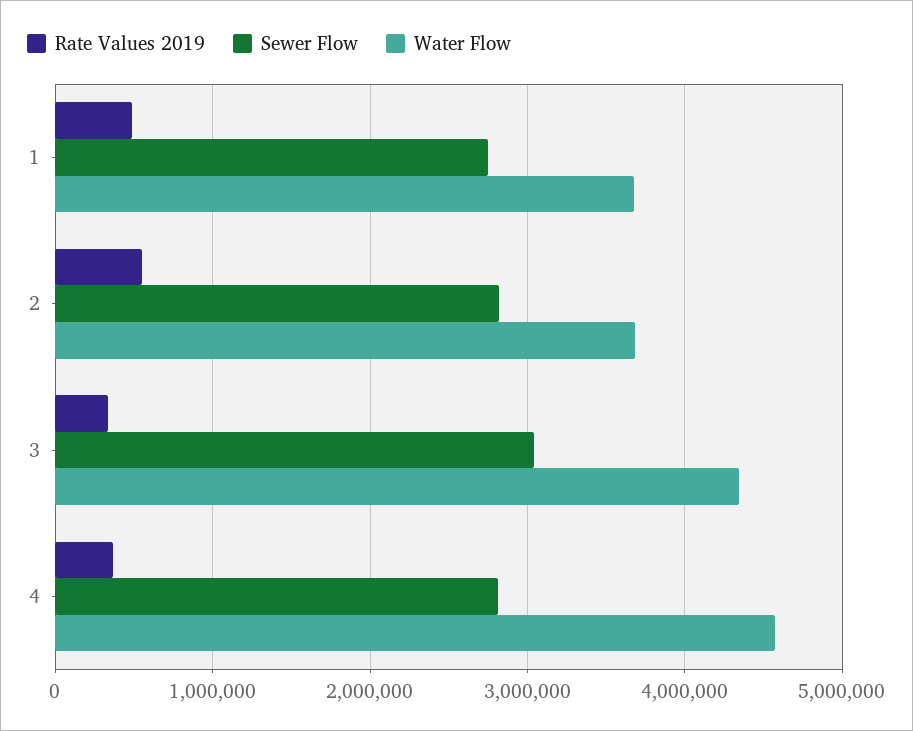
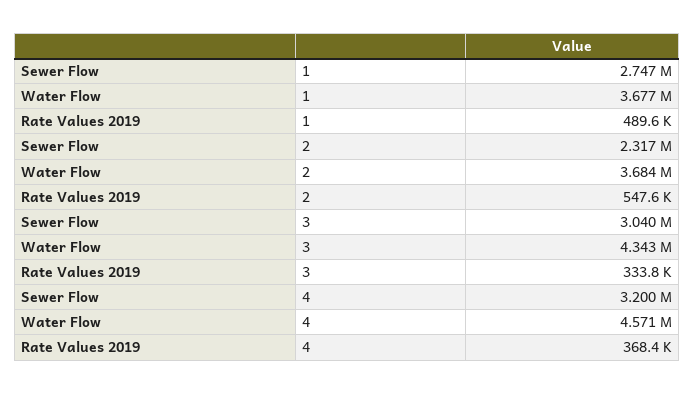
  {
    "Rate Values 2019": {
      "1": 489600,
      "2": 547600,
      "3": 333800,
      "4": 368400
    },
    "Sewer Flow": {
      "1": 2747000,
-     "2": 2800000,
+     "2": 2317000,
      "3": 3040000,
-     "4": 2800000
+     "4": 3200000
    },
    "Water Flow": {
      "1": 3677000,
      "2": 3684000,
      "3": 4343000,
      "4": 4571000
    }
  }

